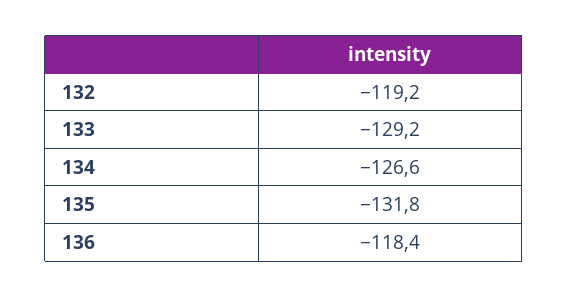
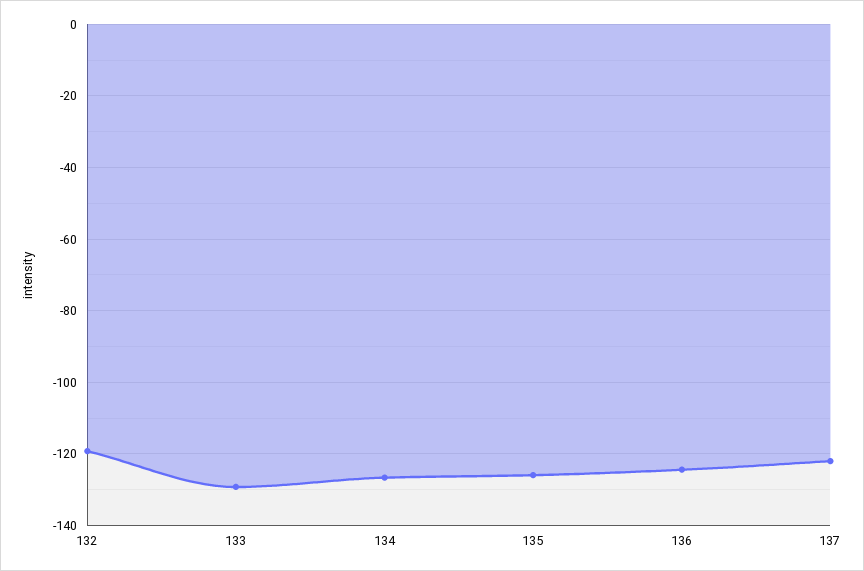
  {
    "132": -119.2,
    "133": -129.2,
    "134": -126.6,
-   "135": -131.8,
+   "135": -126,
-   "136": -118.4
+   "136": -124,
+   "137": -122
  }

